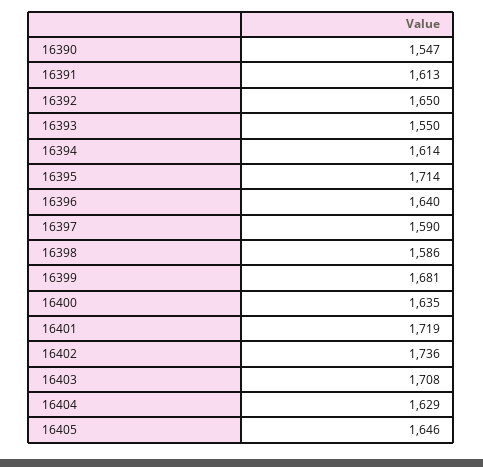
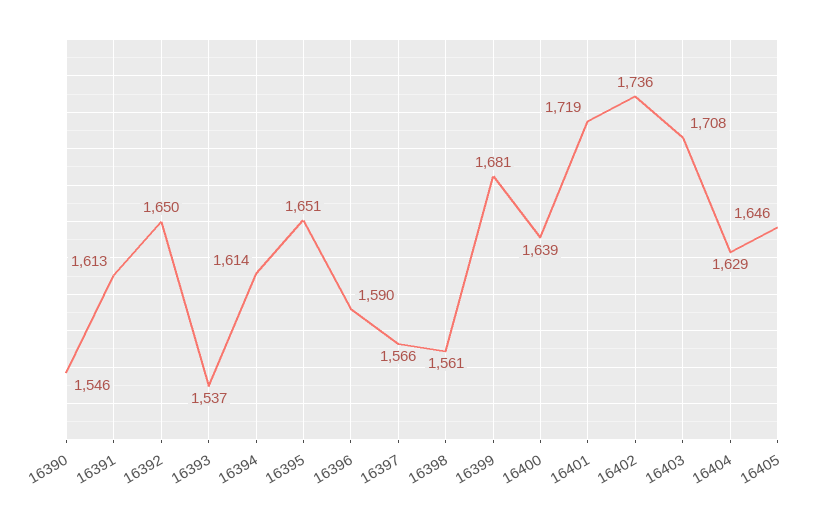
  {
-   "16390": 1547,
+   "16390": 1546,
    "16391": 1613,
    "16392": 1650,
-   "16393": 1550,
+   "16393": 1537,
    "16394": 1614,
-   "16395": 1714,
+   "16395": 1651,
-   "16396": 1640,
+   "16396": 1590,
-   "16397": 1590,
+   "16397": 1566,
-   "16398": 1586,
+   "16398": 1561,
    "16399": 1681,
-   "16400": 1635,
+   "16400": 1639,
    "16401": 1719,
    "16402": 1736,
    "16403": 1708,
    "16404": 1629,
    "16405": 1646
  }

